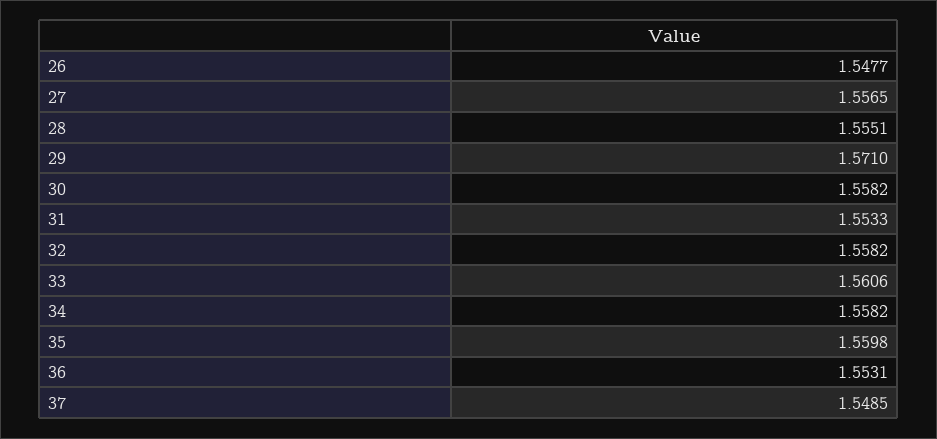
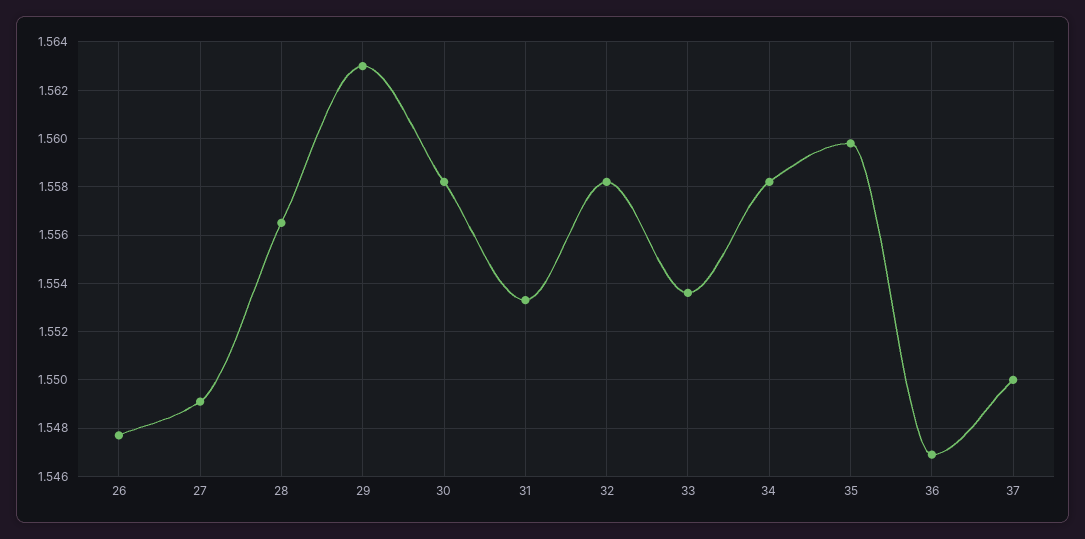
  {
    "26": 1.5477,
-   "27": 1.5565,
+   "27": 1.549,
-   "28": 1.5551,
+   "28": 1.5565,
-   "29": 1.571,
+   "29": 1.563,
    "30": 1.5582,
    "31": 1.5533,
    "32": 1.5582,
-   "33": 1.5606,
+   "33": 1.5535,
    "34": 1.5582,
    "35": 1.5598,
-   "36": 1.5531,
+   "36": 1.547,
-   "37": 1.5485
+   "37": 1.55
  }

